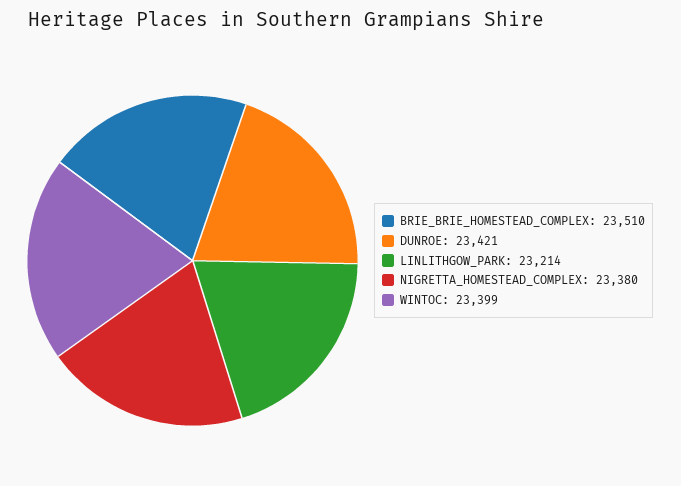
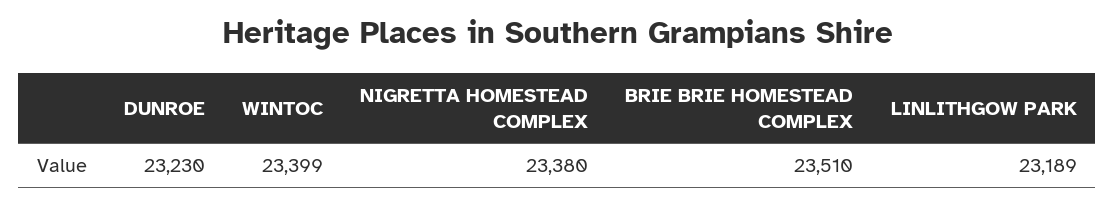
  {
    "BRIE_BRIE_HOMESTEAD_COMPLEX": 23510,
-   "DUNROE": 23421,
+   "DUNROE": 23230,
-   "LINLITHGOW_PARK": 23214,
+   "LINLITHGOW_PARK": 23189,
    "NIGRETTA_HOMESTEAD_COMPLEX": 23380,
    "WINTOC": 23399
  }

